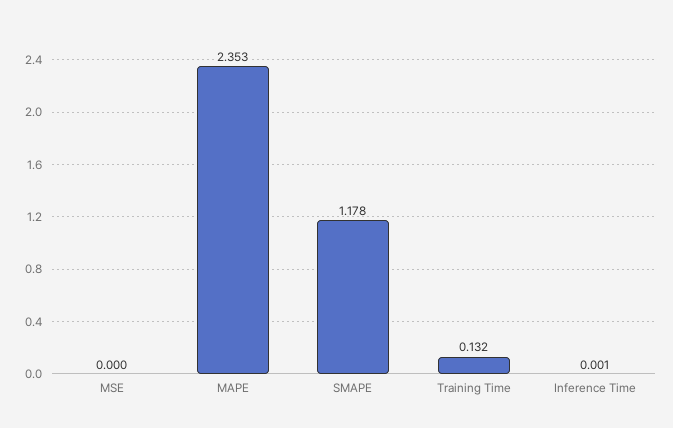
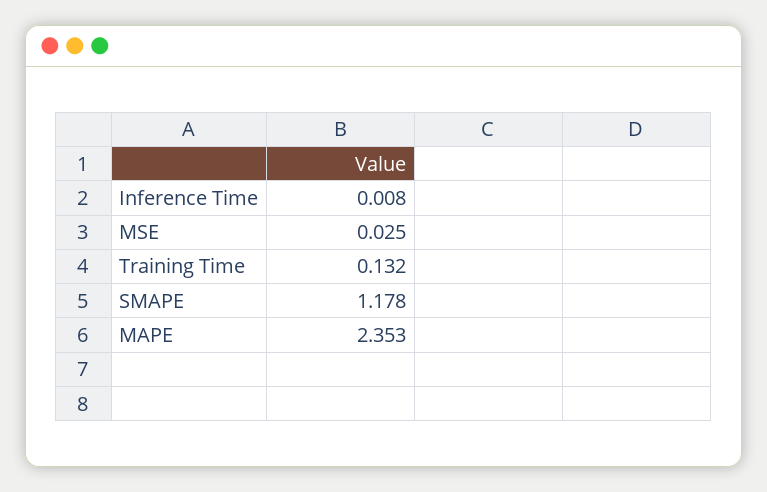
  {
-   "MSE": 0,
+   "MSE": 0.025,
    "MAPE": 2.353,
    "SMAPE": 1.178,
    "Training Time": 0.132,
-   "Inference Time": 0.001
+   "Inference Time": 0.008
  }

